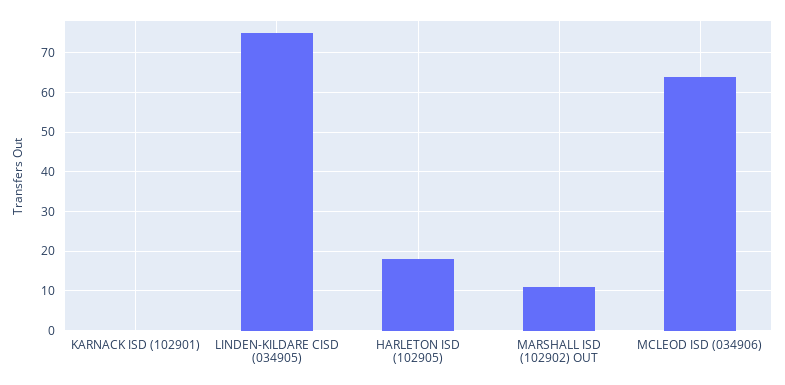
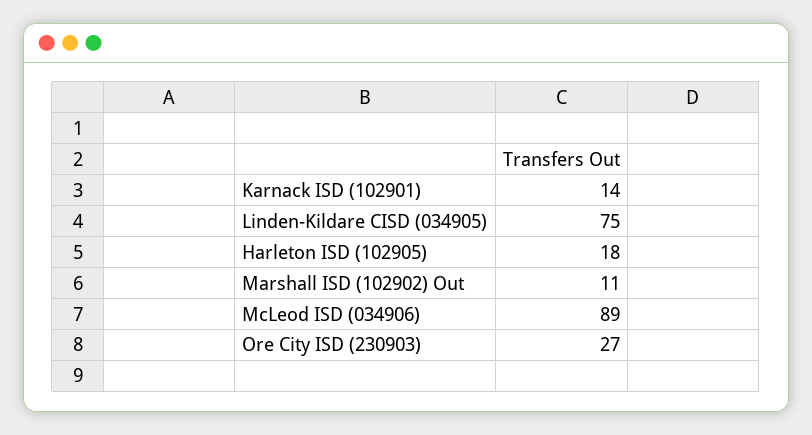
  {
-   "KARNACK ISD (102901)": 0,
+   "KARNACK ISD (102901)": 14,
    "LINDEN-KILDARE CISD (034905)": 75,
    "HARLETON ISD (102905)": 18,
    "MARSHALL ISD (102902) OUT": 11,
-   "MCLEOD ISD (034906)": 65
+   "MCLEOD ISD (034906)": 89,
+   "Ore City ISD (230903)": 27
  }

